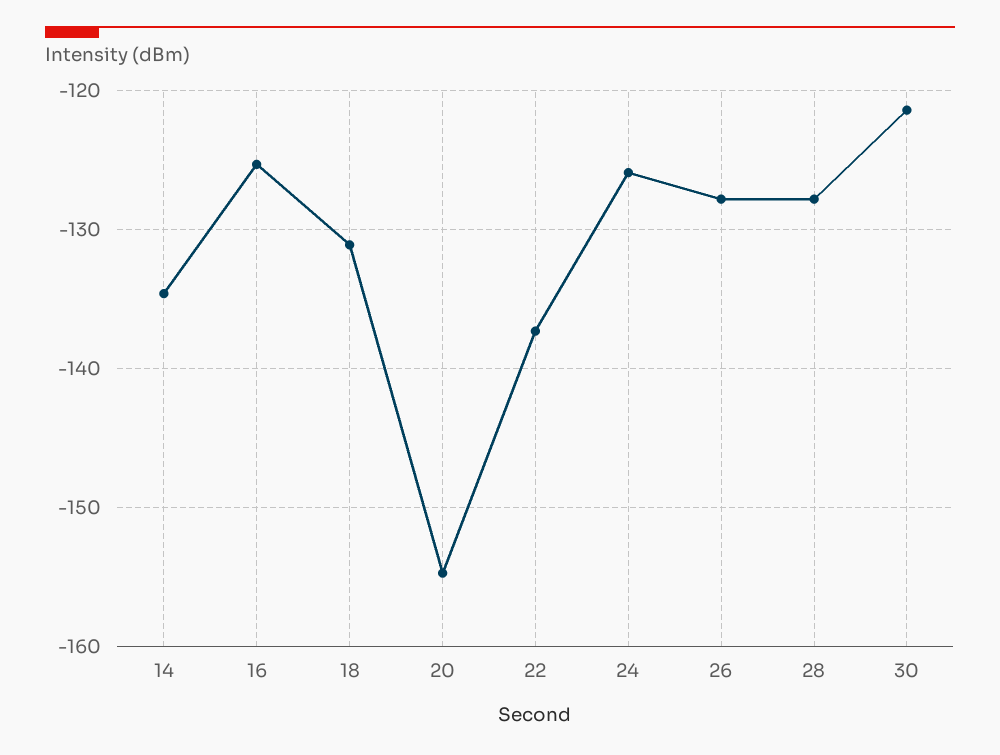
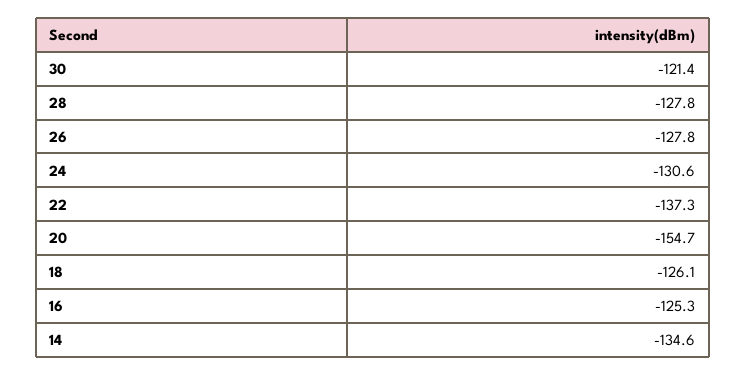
  {
    "14": -134.6,
    "16": -125.3,
-   "18": -131,
+   "18": -126.1,
    "20": -154.7,
    "22": -137.3,
-   "24": -126,
+   "24": -130.6,
    "26": -127.8,
    "28": -127.8,
    "30": -121.4
  }

